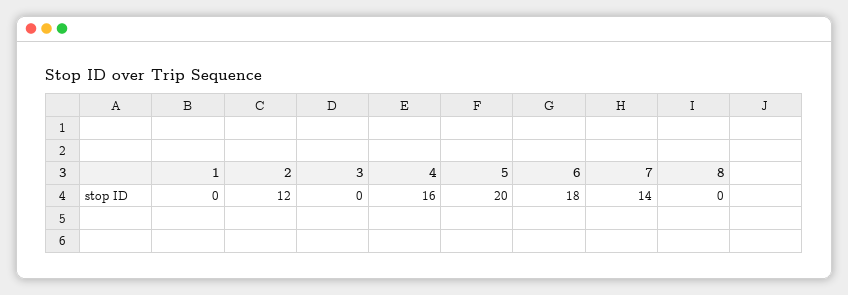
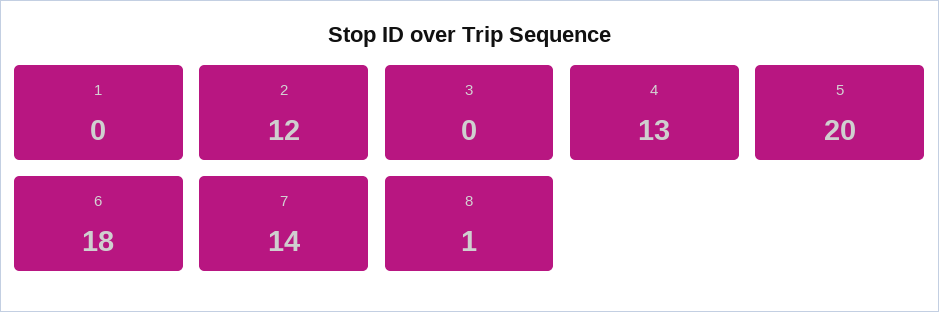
  {
    "1": 0,
    "2": 12,
    "3": 0,
-   "4": 16,
+   "4": 13,
    "5": 20,
    "6": 18,
    "7": 14,
-   "8": 0
+   "8": 1
  }

